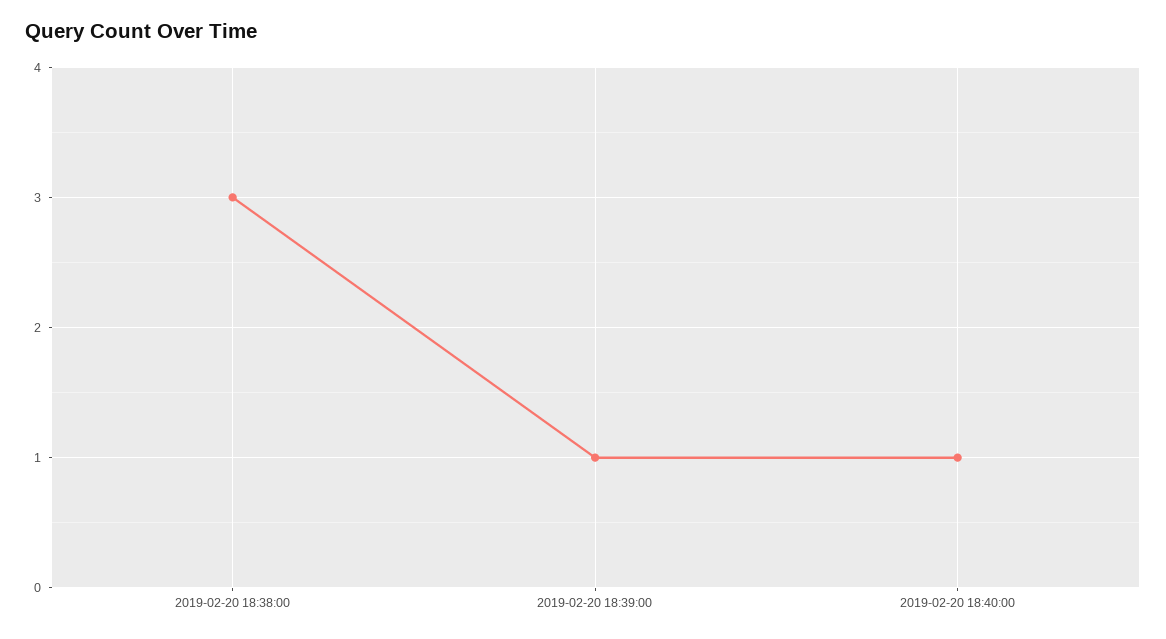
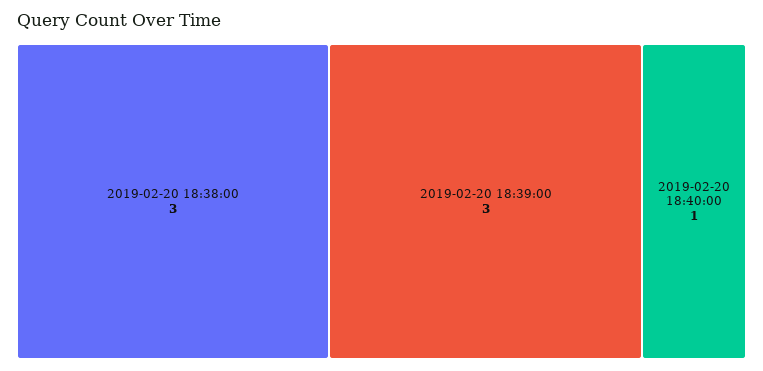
  {
    "2019-02-20 18:38:00": 3,
-   "2019-02-20 18:39:00": 1,
+   "2019-02-20 18:39:00": 3,
    "2019-02-20 18:40:00": 1
  }

